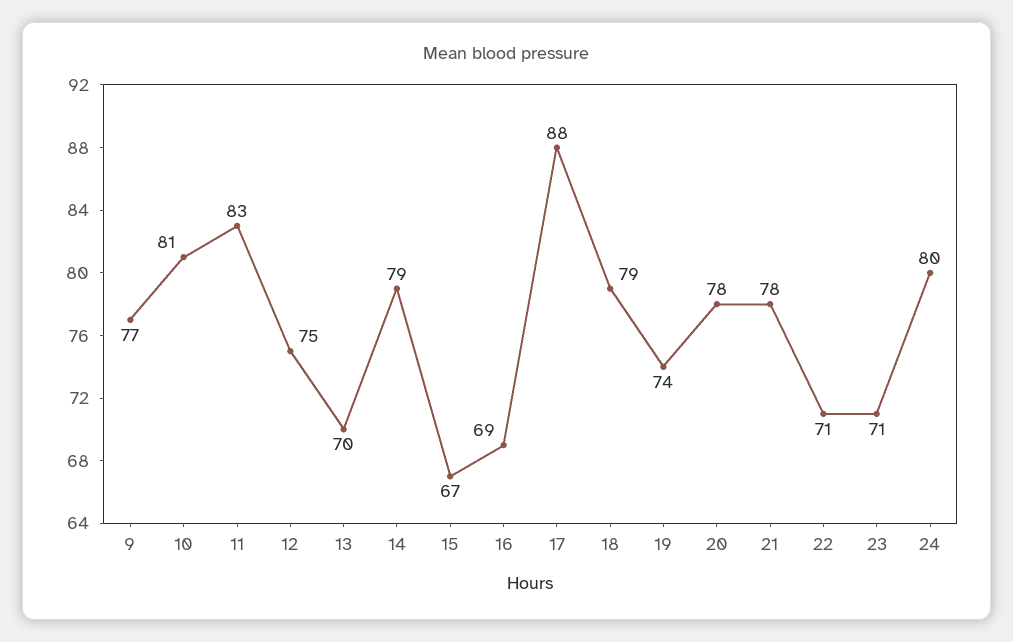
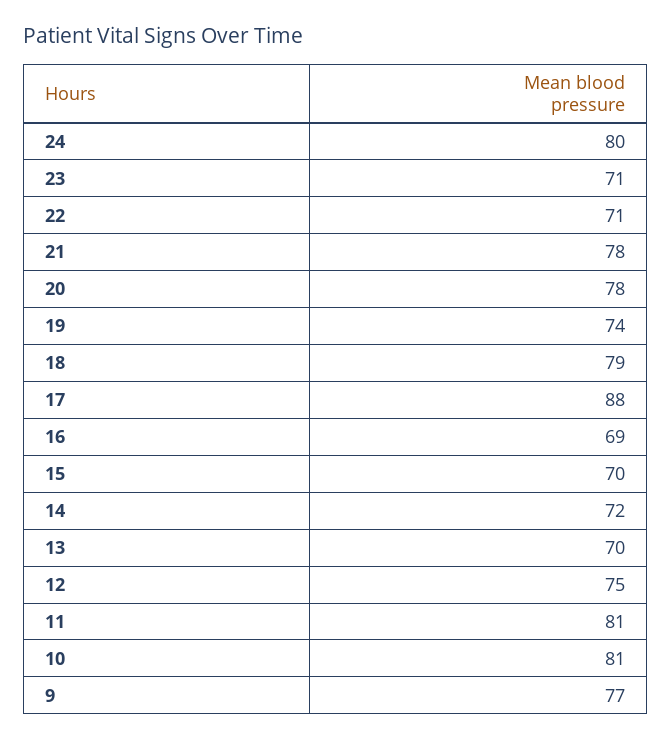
  {
    "9": 77,
    "10": 81,
-   "11": 83,
+   "11": 81,
    "12": 75,
    "13": 70,
-   "14": 79,
+   "14": 72,
-   "15": 67,
+   "15": 70,
    "16": 69,
    "17": 88,
    "18": 79,
    "19": 74,
    "20": 78,
    "21": 78,
    "22": 71,
    "23": 71,
    "24": 80
  }

